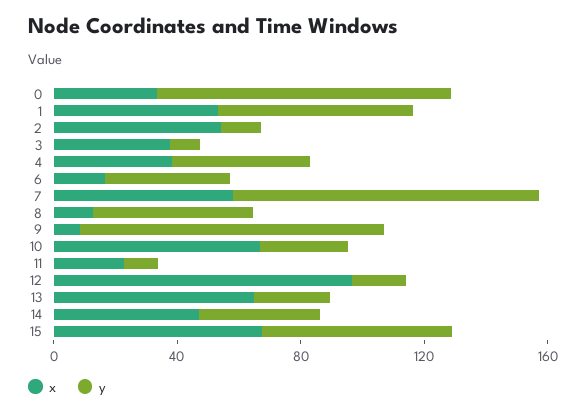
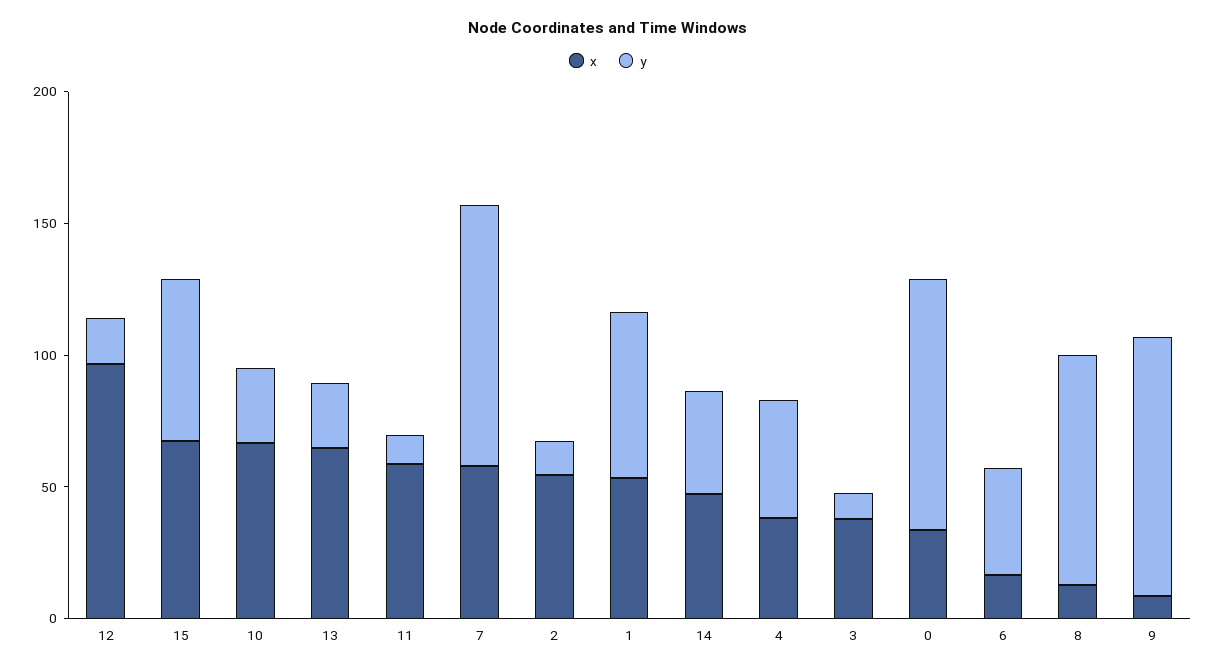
  {
    "x": {
      "0": 30,
      "1": 50,
      "2": 50,
      "3": 40,
      "4": 40,
      "6": 20,
      "7": 60,
      "8": 10,
      "9": 10,
      "10": 70,
-     "11": 20,
+     "11": 60,
      "12": 100,
      "13": 60,
      "14": 50,
      "15": 70
    },
    "y": {
      "0": 100,
      "1": 60,
      "2": 10,
      "3": 10,
      "4": 40,
      "6": 40,
      "7": 100,
-     "8": 50,
+     "8": 90,
      "9": 100,
      "10": 30,
      "11": 10,
      "12": 20,
      "13": 20,
      "14": 40,
      "15": 60
    }
  }

